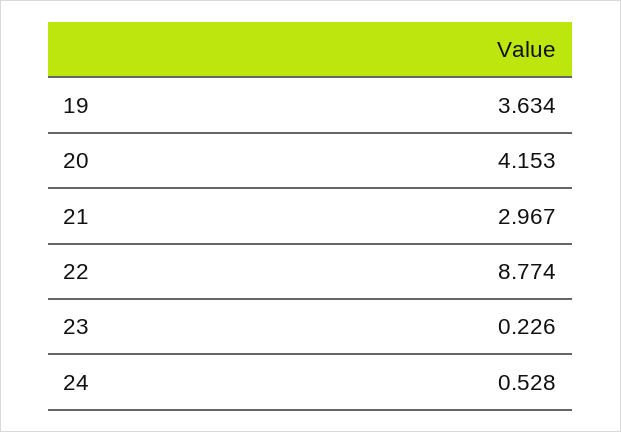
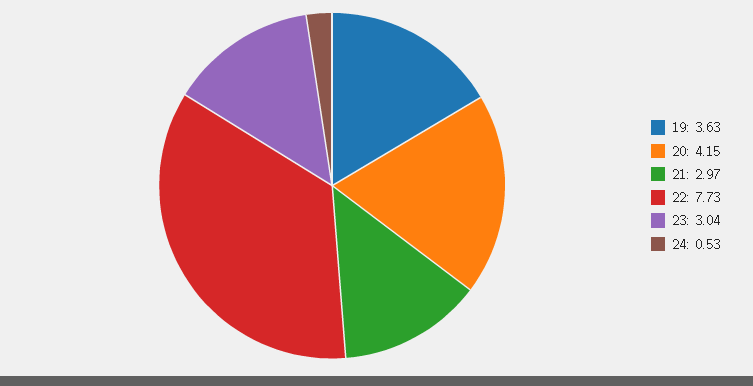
  {
    "19": 3.634,
    "20": 4.153,
    "21": 2.967,
-   "22": 8.774,
+   "22": 7.73,
-   "23": 0.226,
+   "23": 3.04,
    "24": 0.528
  }

